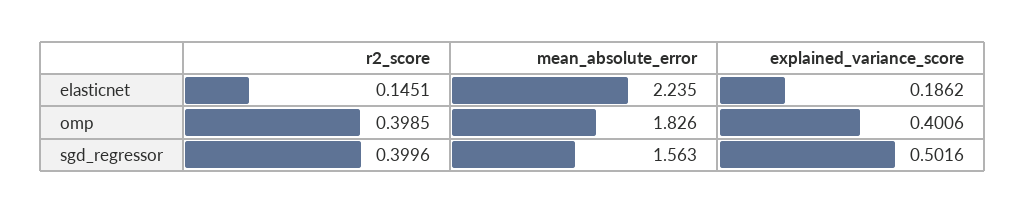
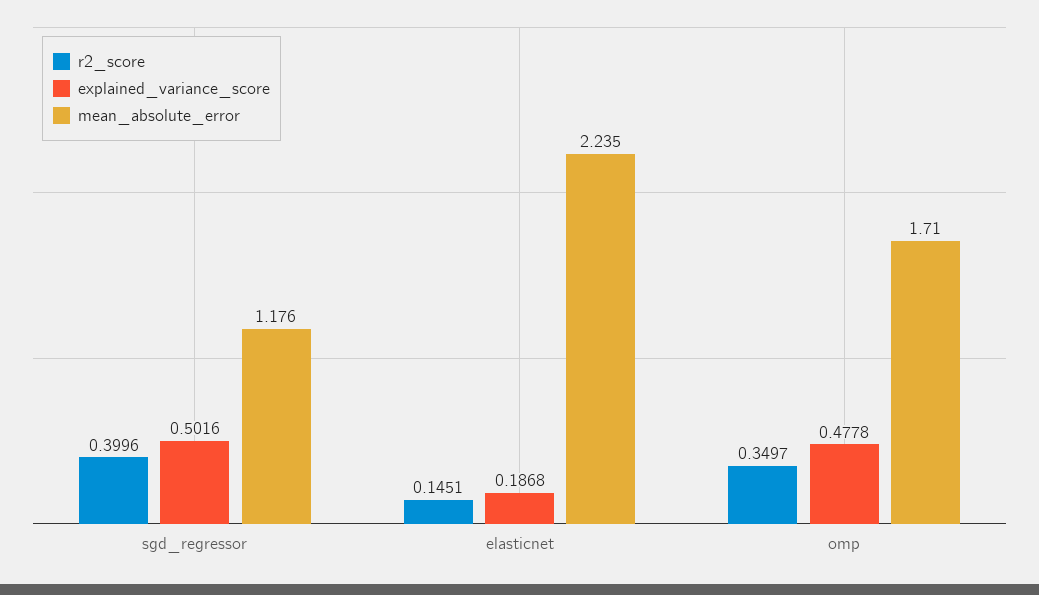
  {
    "r2_score": {
      "elasticnet": 0.1451,
-     "omp": 0.3985,
+     "omp": 0.3497,
      "sgd_regressor": 0.3996
    },
    "mean_absolute_error": {
      "elasticnet": 2.235,
-     "omp": 1.826,
+     "omp": 1.71,
-     "sgd_regressor": 1.563
+     "sgd_regressor": 1.176
    },
    "explained_variance_score": {
-     "elasticnet": 0.1862,
+     "elasticnet": 0.1868,
-     "omp": 0.4006,
+     "omp": 0.4778,
      "sgd_regressor": 0.5016
    }
  }

